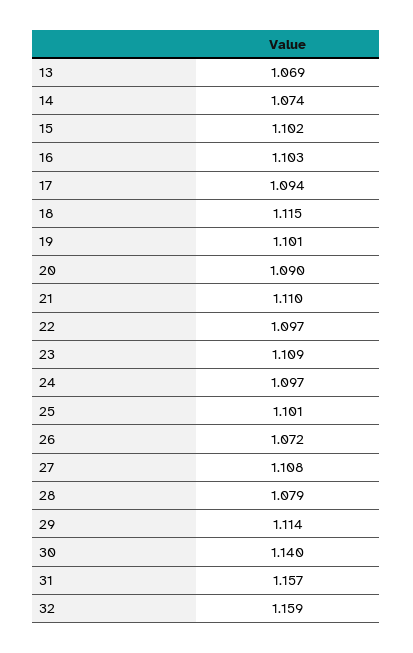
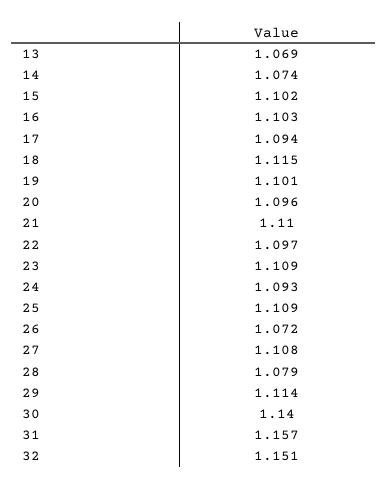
  {
    "13": 1.069,
    "14": 1.074,
    "15": 1.102,
    "16": 1.103,
    "17": 1.094,
    "18": 1.115,
    "19": 1.101,
-   "20": 1.09,
+   "20": 1.096,
    "21": 1.11,
    "22": 1.097,
    "23": 1.109,
-   "24": 1.097,
+   "24": 1.093,
-   "25": 1.101,
+   "25": 1.109,
    "26": 1.072,
    "27": 1.108,
    "28": 1.079,
    "29": 1.114,
    "30": 1.14,
    "31": 1.157,
-   "32": 1.159
+   "32": 1.151
  }

